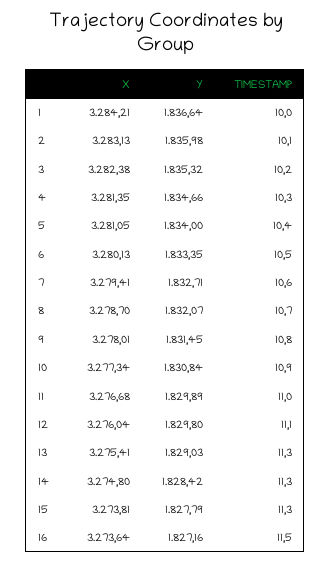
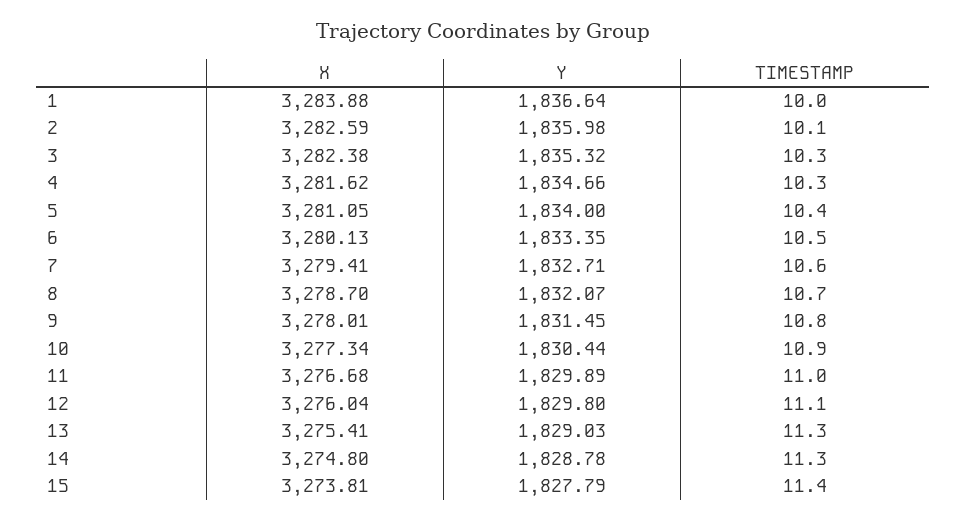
  {
    "X": {
-     "1": 3284.21,
+     "1": 3283.88,
-     "2": 3283.13,
+     "2": 3282.59,
      "3": 3282.38,
-     "4": 3281.35,
+     "4": 3281.62,
      "5": 3281.05,
      "6": 3280.13,
      "7": 3279.41,
      "8": 3278.7,
      "9": 3278.01,
      "10": 3277.34,
      "11": 3276.68,
      "12": 3276.04,
      "13": 3275.41,
      "14": 3274.8,
-     "15": 3273.81,
+     "15": 3273.81
-     "16": 3273.64
    },
    "Y": {
      "1": 1836.64,
      "2": 1835.98,
      "3": 1835.32,
      "4": 1834.66,
      "5": 1834,
      "6": 1833.35,
      "7": 1832.71,
      "8": 1832.07,
      "9": 1831.45,
-     "10": 1830.84,
+     "10": 1830.44,
      "11": 1829.89,
      "12": 1829.8,
      "13": 1829.03,
-     "14": 1828.42,
+     "14": 1828.78,
-     "15": 1827.79,
+     "15": 1827.79
-     "16": 1827.16
    },
    "TIMESTAMP": {
      "1": 10,
      "2": 10.1,
-     "3": 10.2,
+     "3": 10.3,
      "4": 10.3,
      "5": 10.4,
      "6": 10.5,
      "7": 10.6,
      "8": 10.7,
      "9": 10.8,
      "10": 10.9,
      "11": 11,
      "12": 11.1,
      "13": 11.3,
      "14": 11.3,
-     "15": 11.3,
+     "15": 11.4
-     "16": 11.5
    }
  }

